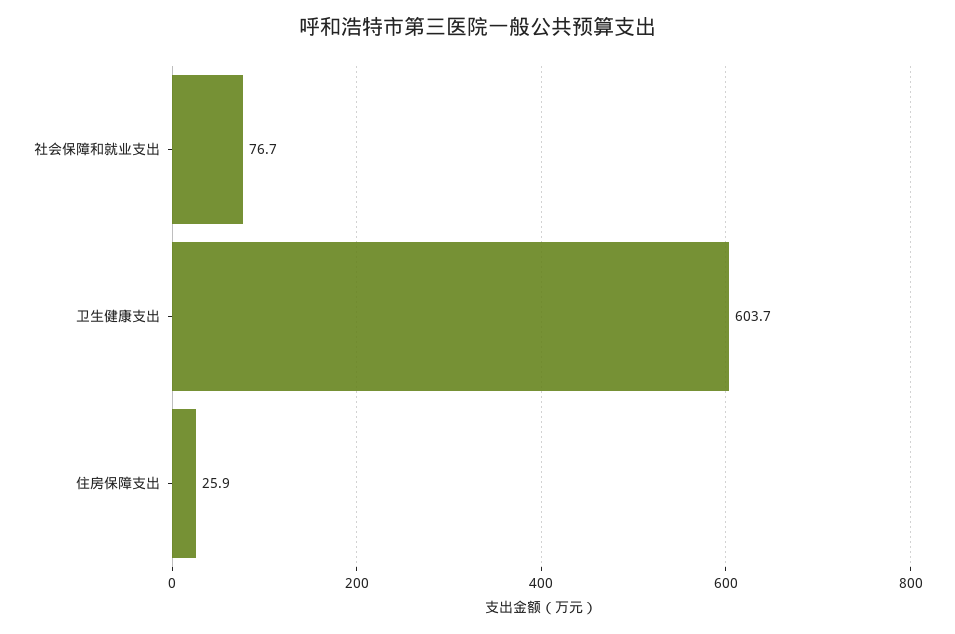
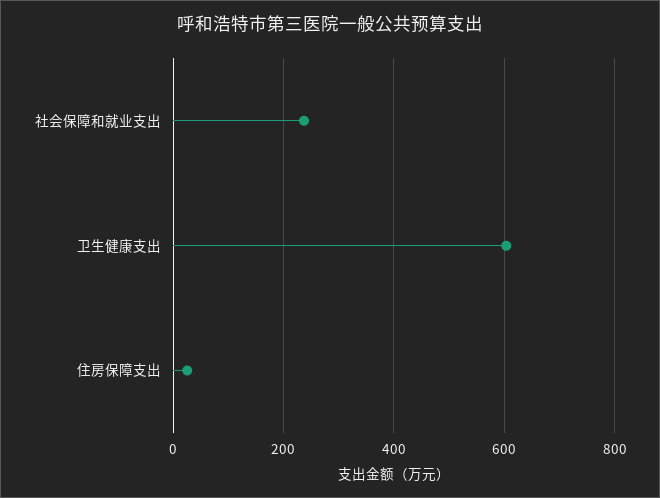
  {
-   "社会保障和就业支出": 76.7,
+   "社会保障和就业支出": 240,
    "卫生健康支出": 603.7,
    "住房保障支出": 25.9
  }

